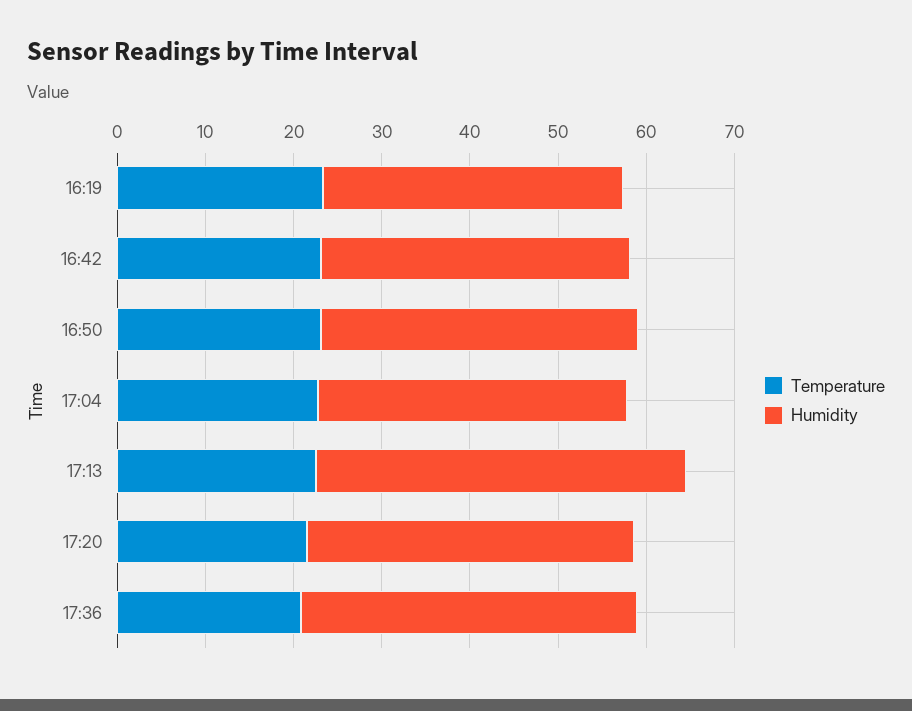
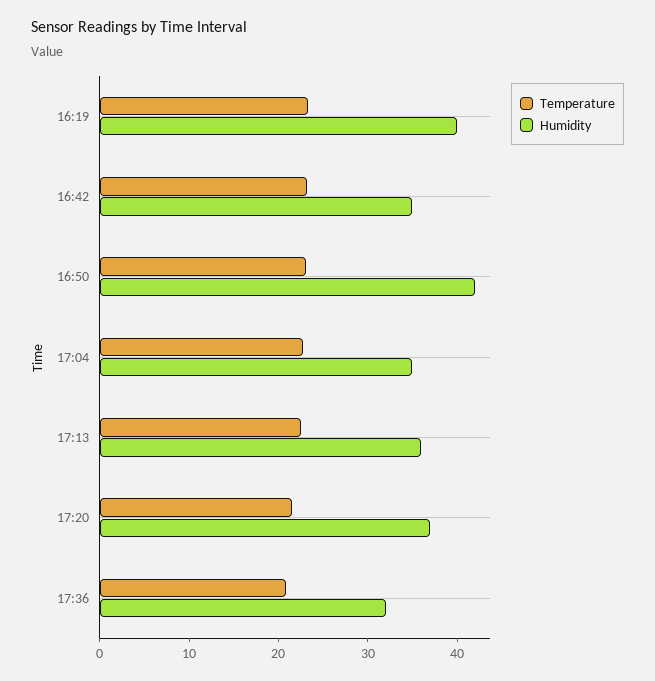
  {
    "Temperature": {
      "16:19": 24,
      "16:42": 24,
      "16:50": 24,
      "17:04": 22,
      "17:13": 22,
      "17:20": 22,
      "17:36": 20
    },
    "Humidity": {
-     "16:19": 34,
+     "16:19": 40,
      "16:42": 36,
-     "16:50": 36,
+     "16:50": 42,
      "17:04": 36,
-     "17:13": 42,
+     "17:13": 36,
      "17:20": 38,
-     "17:36": 38
+     "17:36": 32
    }
  }

